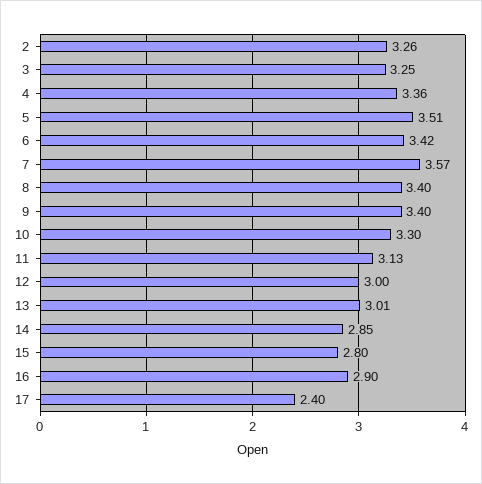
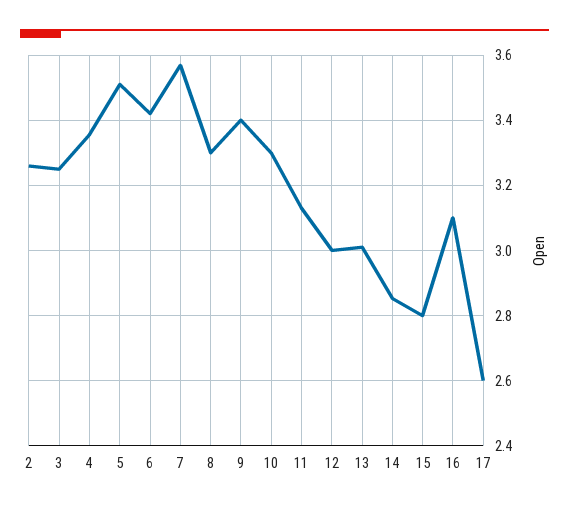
  {
    "2": 3.26,
    "3": 3.25,
    "4": 3.36,
    "5": 3.51,
    "6": 3.42,
    "7": 3.57,
-   "8": 3.4,
+   "8": 3.3,
    "9": 3.4,
    "10": 3.3,
    "11": 3.13,
    "12": 3,
    "13": 3.01,
    "14": 2.85,
    "15": 2.8,
-   "16": 2.9,
+   "16": 3.1,
-   "17": 2.4
+   "17": 2.6
  }

